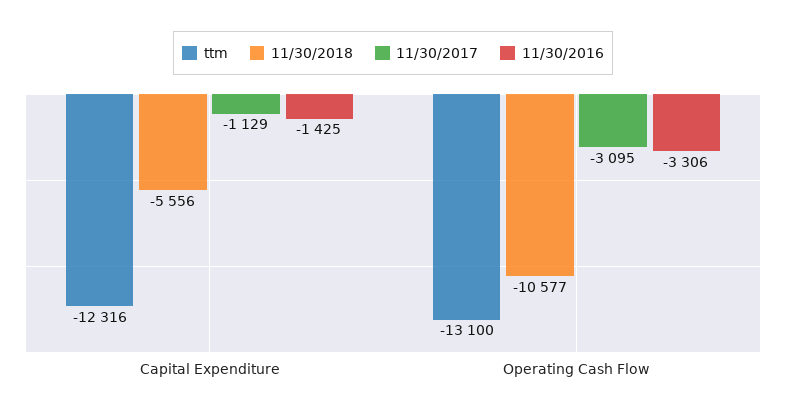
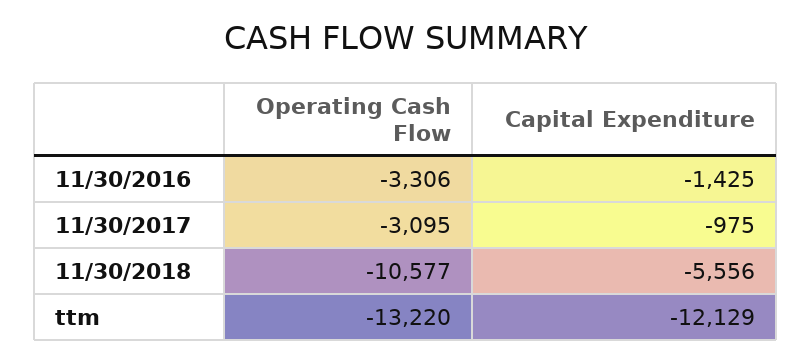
  {
    "ttm": {
-     "Capital Expenditure": -12316,
+     "Capital Expenditure": -12129,
-     "Operating Cash Flow": -13100
+     "Operating Cash Flow": -13220
    },
    "11/30/2018": {
      "Capital Expenditure": -5556,
      "Operating Cash Flow": -10577
    },
    "11/30/2017": {
-     "Capital Expenditure": -1129,
+     "Capital Expenditure": -975,
      "Operating Cash Flow": -3095
    },
    "11/30/2016": {
      "Capital Expenditure": -1425,
      "Operating Cash Flow": -3306
    }
  }

